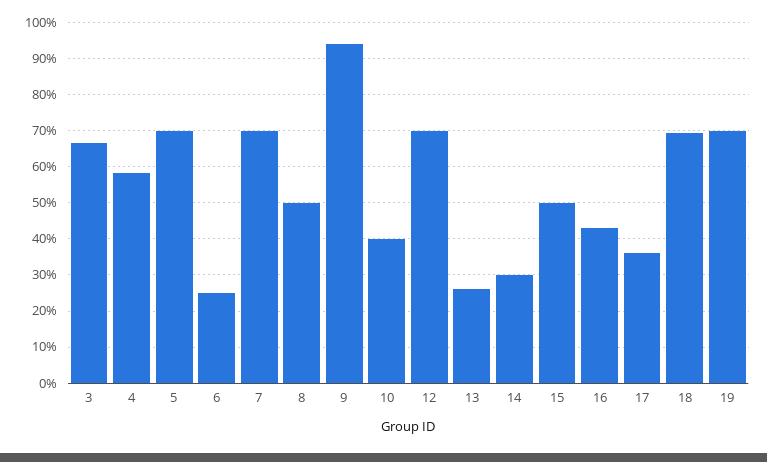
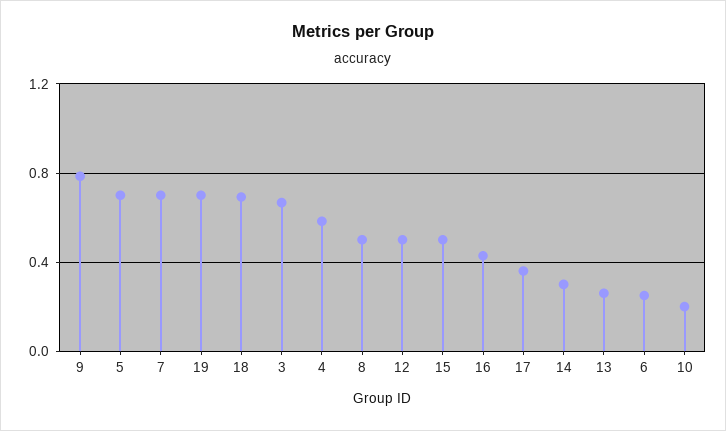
  {
    "3": 0.66,
    "4": 0.58,
    "5": 0.7,
    "6": 0.26,
    "7": 0.7,
    "8": 0.5,
-   "9": 0.94,
+   "9": 0.8,
-   "10": 0.4,
+   "10": 0.2,
-   "12": 0.7,
+   "12": 0.5,
    "13": 0.26,
    "14": 0.3,
    "15": 0.5,
    "16": 0.42,
    "17": 0.36,
    "18": 0.7,
    "19": 0.7
  }

